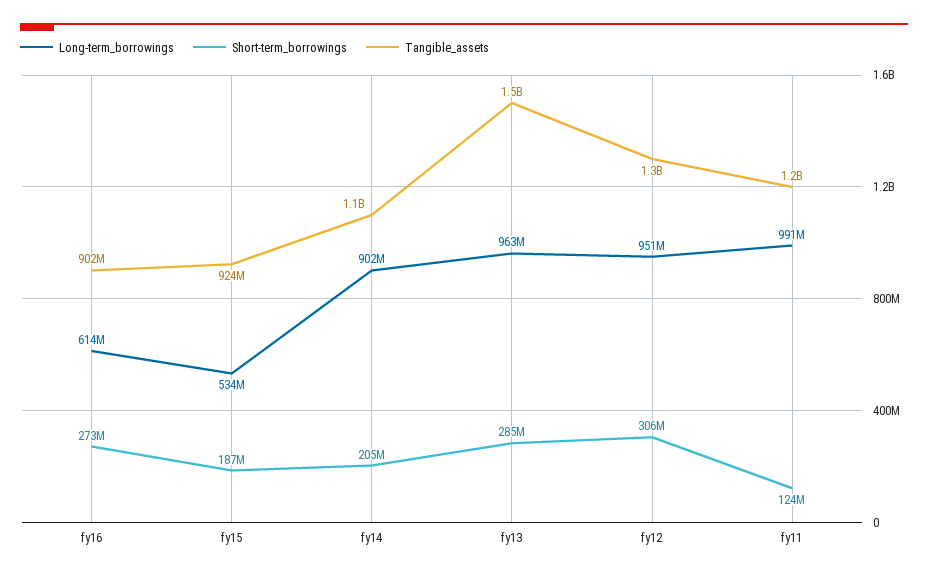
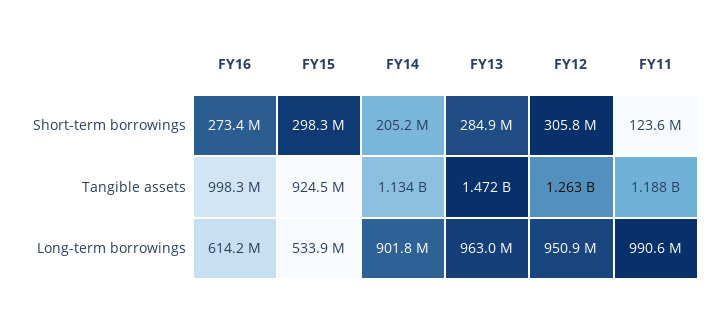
  {
    "Long-term_borrowings": {
      "fy16": 614200000,
      "fy15": 533900000,
      "fy14": 901800000,
      "fy13": 963000000,
      "fy12": 950900000,
      "fy11": 990600000
    },
    "Short-term_borrowings": {
      "fy16": 273400000,
-     "fy15": 187000000,
+     "fy15": 298300000,
      "fy14": 205200000,
      "fy13": 284900000,
      "fy12": 305800000,
      "fy11": 123600000
    },
    "Tangible_assets": {
-     "fy16": 902000000,
+     "fy16": 998300000,
      "fy15": 924500000,
      "fy14": 1134000000,
      "fy13": 1472000000,
      "fy12": 1263000000,
      "fy11": 1188000000
    }
  }

